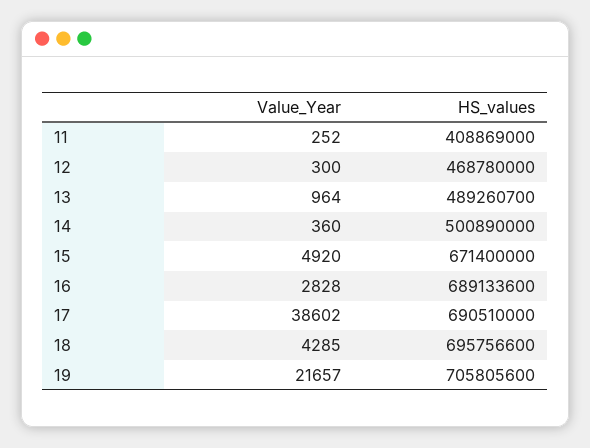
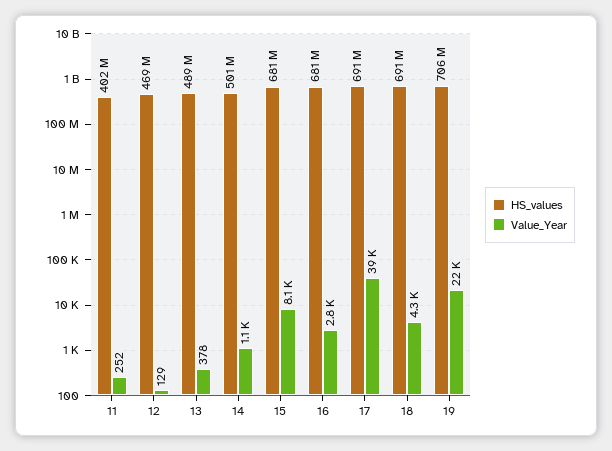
  {
    "Value_Year": {
      "11": 252,
-     "12": 300,
+     "12": 129,
-     "13": 964,
+     "13": 378,
-     "14": 360,
+     "14": 1100,
-     "15": 4920,
+     "15": 8100,
      "16": 2828,
      "17": 38602,
      "18": 4285,
      "19": 21657
    },
    "HS_values": {
-     "11": 408869000,
+     "11": 402000000,
      "12": 468780000,
      "13": 489260700,
      "14": 500890000,
-     "15": 671400000,
+     "15": 681000000,
-     "16": 689133600,
+     "16": 681000000,
      "17": 690510000,
-     "18": 695756600,
+     "18": 691000000,
      "19": 705805600
    }
  }

